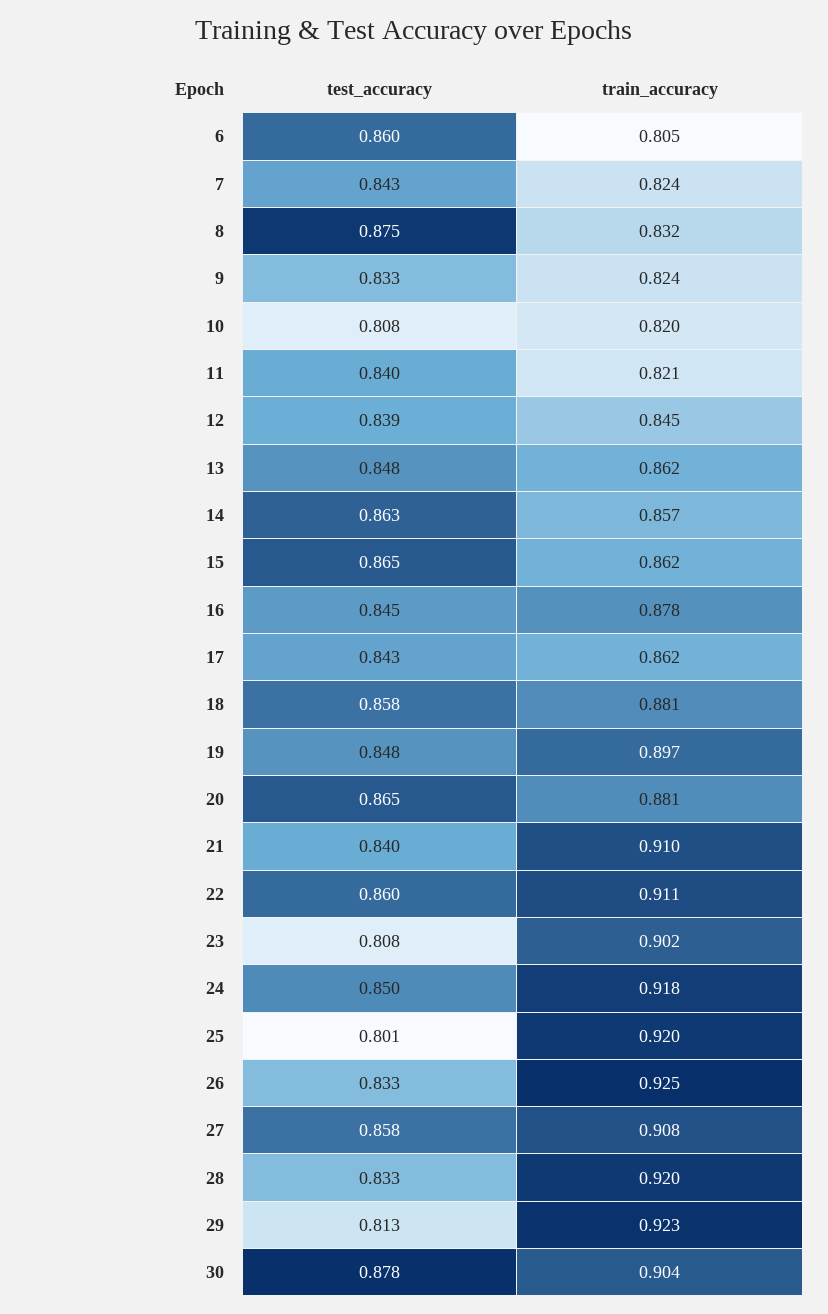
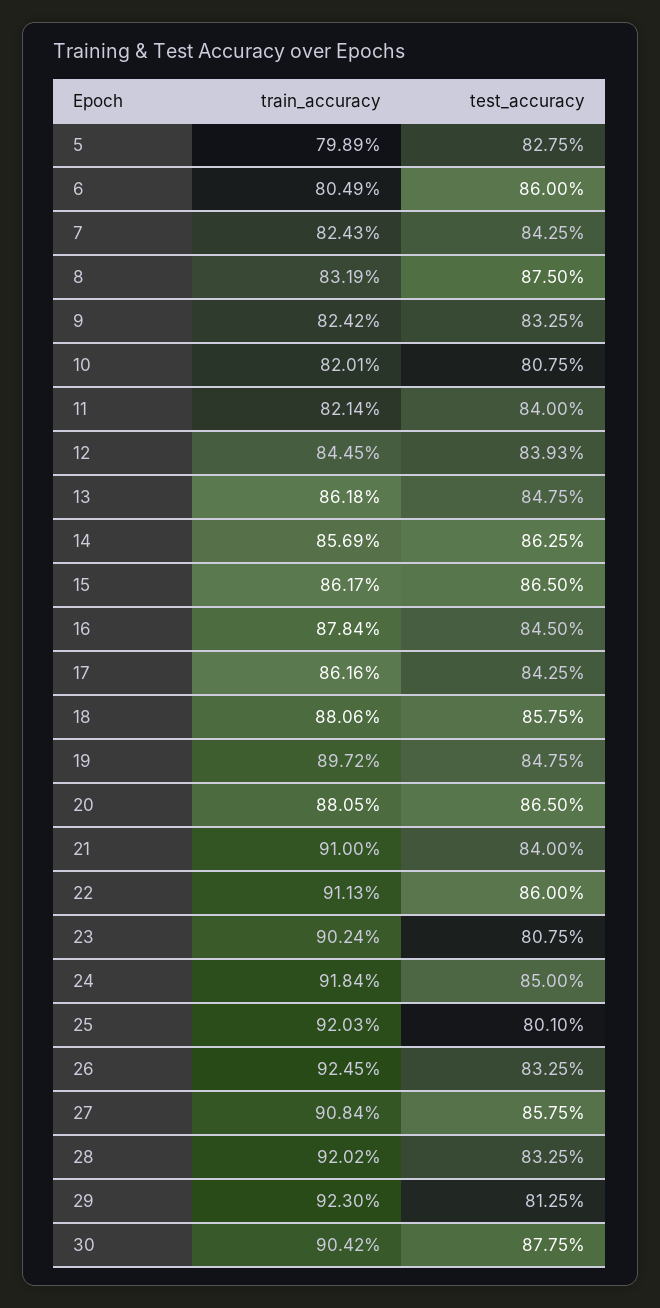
  {
    "test_accuracy": {
      "6": 0.86,
      "7": 0.8425,
      "8": 0.875,
      "9": 0.8325,
      "10": 0.8075,
      "11": 0.84,
      "12": 0.8393,
      "13": 0.8475,
      "14": 0.8625,
      "15": 0.865,
      "16": 0.845,
      "17": 0.8425,
      "18": 0.8575,
      "19": 0.8475,
      "20": 0.865,
      "21": 0.84,
      "22": 0.86,
      "23": 0.8075,
      "24": 0.85,
      "25": 0.801,
      "26": 0.8325,
      "27": 0.8575,
      "28": 0.8325,
      "29": 0.8125,
-     "30": 0.8775
+     "30": 0.8775,
+     "5": 0.8275
    },
    "train_accuracy": {
      "6": 0.8049,
      "7": 0.8243,
      "8": 0.8319,
      "9": 0.8242,
      "10": 0.8201,
      "11": 0.8214,
      "12": 0.8445,
      "13": 0.8618,
      "14": 0.8569,
      "15": 0.8617,
      "16": 0.8784,
      "17": 0.8616,
      "18": 0.8806,
      "19": 0.8972,
      "20": 0.8805,
      "21": 0.91,
      "22": 0.9113,
      "23": 0.9024,
      "24": 0.9184,
      "25": 0.9203,
      "26": 0.9245,
      "27": 0.9084,
      "28": 0.9202,
      "29": 0.923,
-     "30": 0.9042
+     "30": 0.9042,
+     "5": 0.7989
    }
  }

